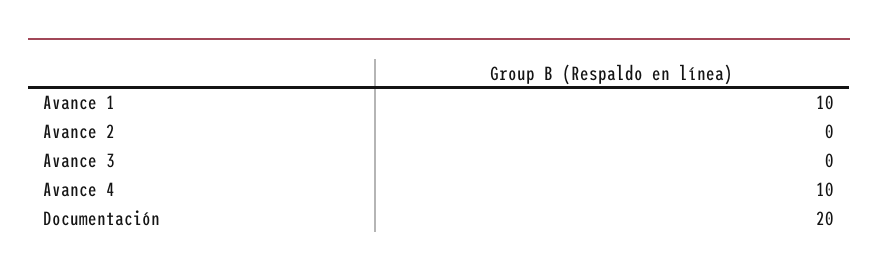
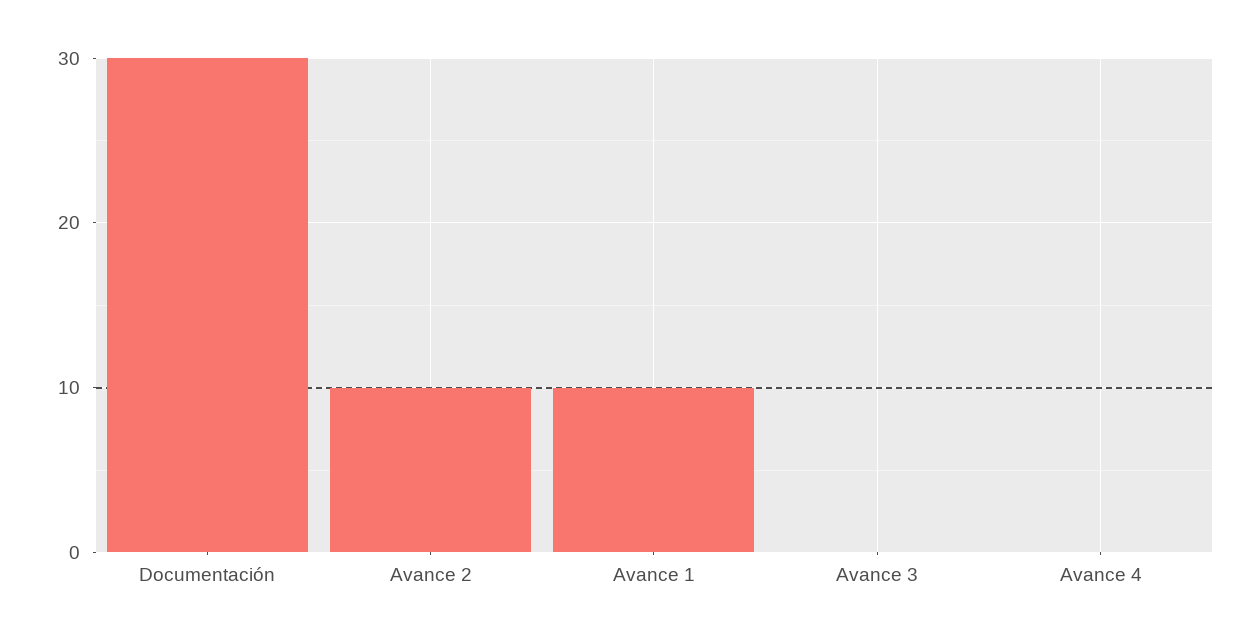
  {
    "Avance 1": 10,
-   "Avance 2": 0,
+   "Avance 2": 10,
    "Avance 3": 0,
-   "Avance 4": 10,
+   "Avance 4": 0,
-   "Documentación": 20
+   "Documentación": 30
  }

